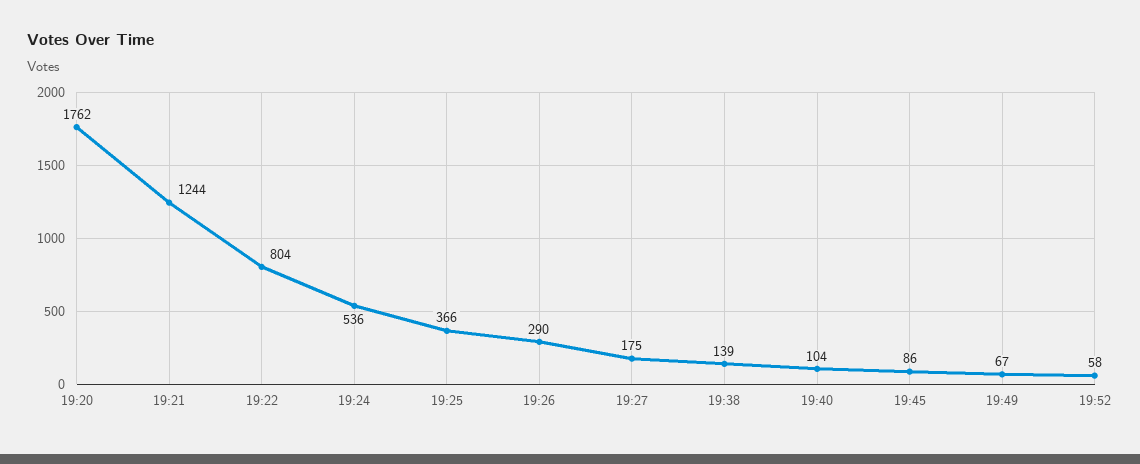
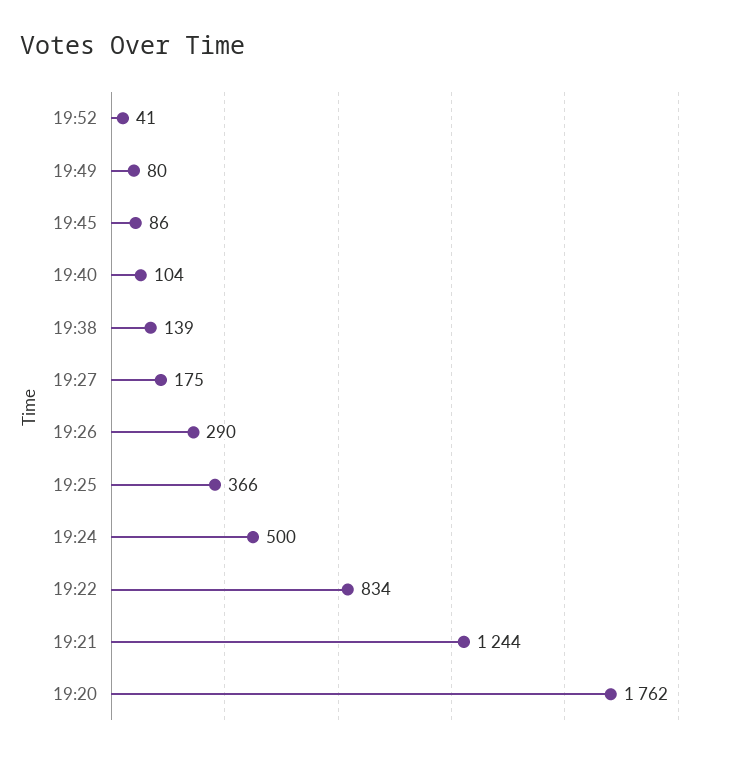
  {
    "19:20": 1762,
    "19:21": 1244,
-   "19:22": 804,
+   "19:22": 834,
-   "19:24": 536,
+   "19:24": 500,
    "19:25": 366,
    "19:26": 290,
    "19:27": 175,
    "19:38": 139,
    "19:40": 104,
    "19:45": 86,
-   "19:49": 67,
+   "19:49": 80,
-   "19:52": 58
+   "19:52": 41
  }

